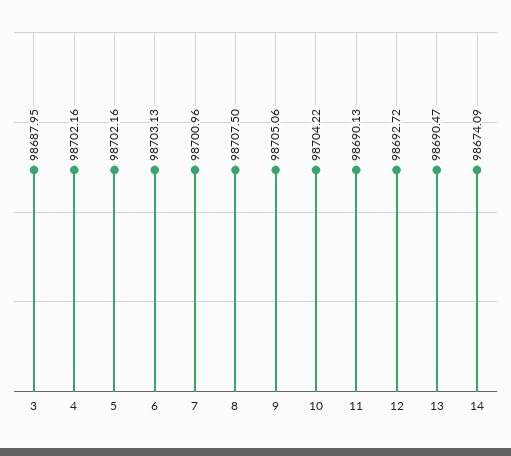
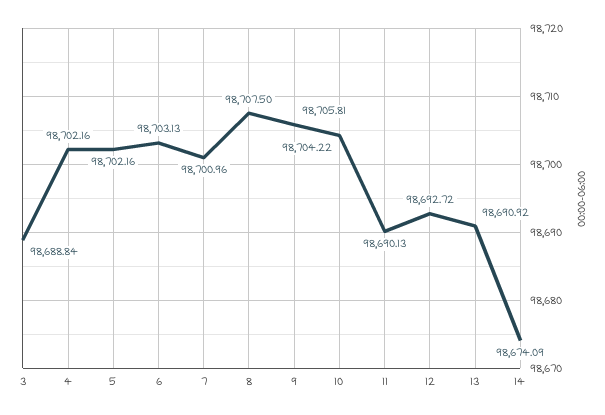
  {
-   "3": 98687.95,
+   "3": 98688.84,
    "4": 98702.16,
    "5": 98702.16,
    "6": 98703.13,
    "7": 98700.96,
    "8": 98707.5,
-   "9": 98705.06,
+   "9": 98705.81,
    "10": 98704.22,
    "11": 98690.13,
    "12": 98692.72,
-   "13": 98690.47,
+   "13": 98690.92,
    "14": 98674.09
  }

